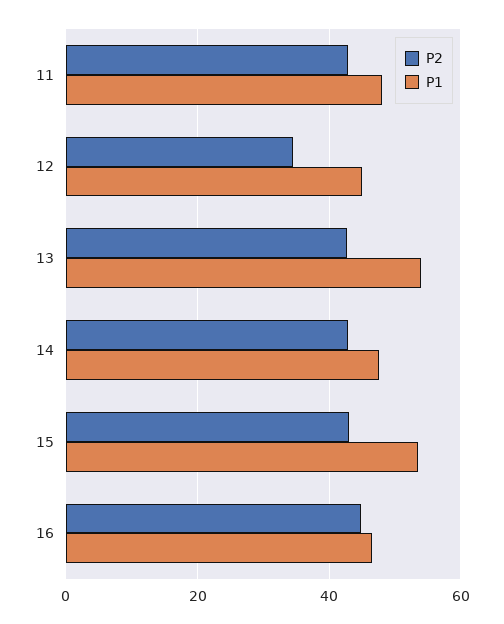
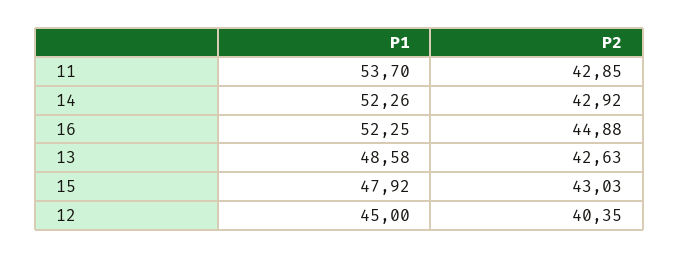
  {
    "P2": {
      "11": 42.85,
-     "12": 34,
+     "12": 40.35,
      "13": 42.63,
      "14": 42.92,
      "15": 43.03,
      "16": 44.88
    },
    "P1": {
-     "11": 48,
+     "11": 53.7,
      "12": 45,
-     "13": 54,
+     "13": 48.58,
-     "14": 48,
+     "14": 52.26,
-     "15": 54,
+     "15": 47.92,
-     "16": 46
+     "16": 52.25
    }
  }

